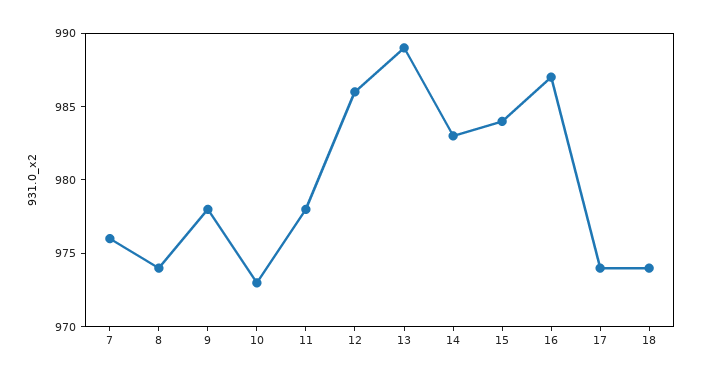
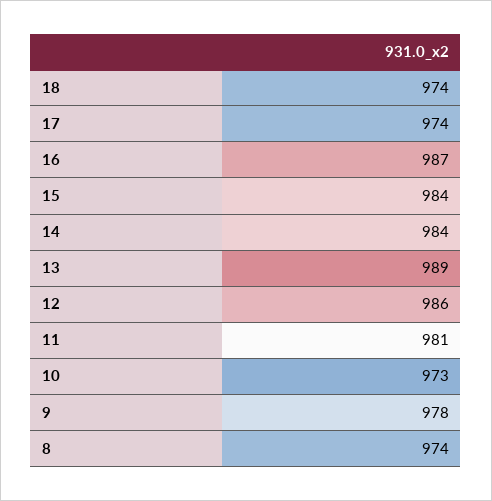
  {
-   "7": 976,
    "8": 974,
    "9": 978,
    "10": 973,
-   "11": 978,
+   "11": 981,
    "12": 986,
    "13": 989,
-   "14": 983,
+   "14": 984,
    "15": 984,
    "16": 987,
    "17": 974,
    "18": 974
  }

